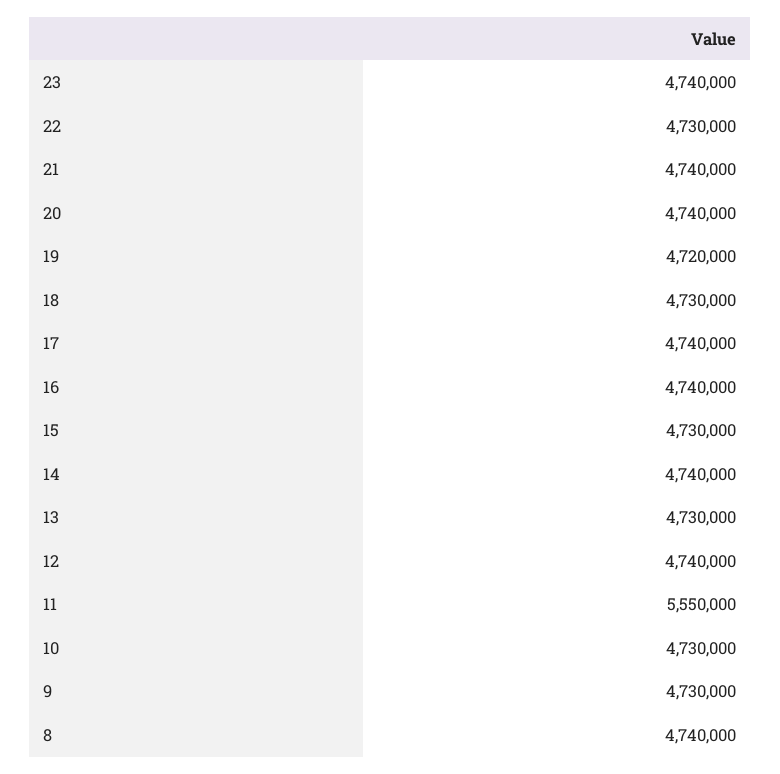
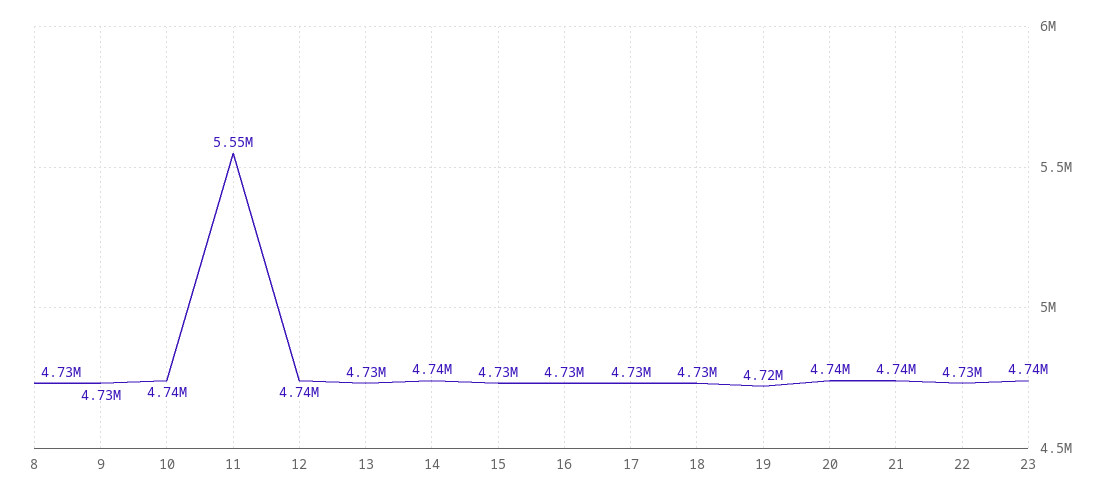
  {
    "23": 4740000,
    "22": 4730000,
    "21": 4740000,
    "20": 4740000,
    "19": 4720000,
    "18": 4730000,
-   "17": 4740000,
+   "17": 4730000,
-   "16": 4740000,
+   "16": 4730000,
    "15": 4730000,
    "14": 4740000,
    "13": 4730000,
    "12": 4740000,
    "11": 5550000,
-   "10": 4730000,
+   "10": 4740000,
    "9": 4730000,
-   "8": 4740000
+   "8": 4730000
  }

